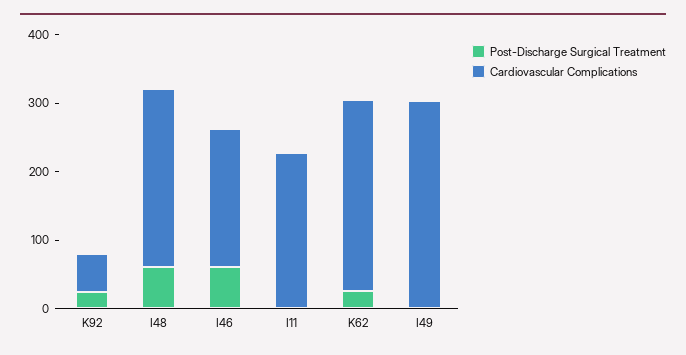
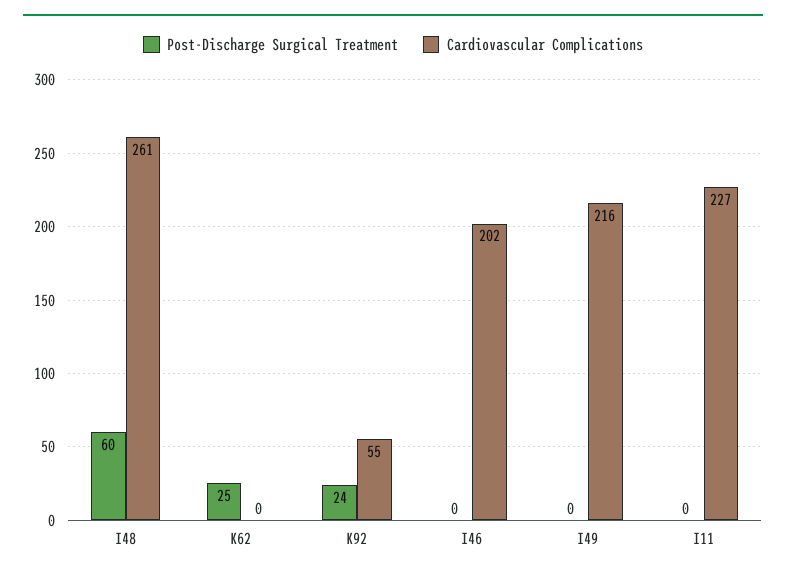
  {
    "Post-Discharge Surgical Treatment": {
      "K92": 24,
      "I48": 60,
-     "I46": 60,
+     "I46": 0,
      "I11": 0,
      "K62": 25,
      "I49": 0
    },
    "Cardiovascular Complications": {
      "K92": 55,
      "I48": 261,
      "I46": 202,
      "I11": 227,
-     "K62": 280,
+     "K62": 0,
-     "I49": 300
+     "I49": 216
    }
  }

